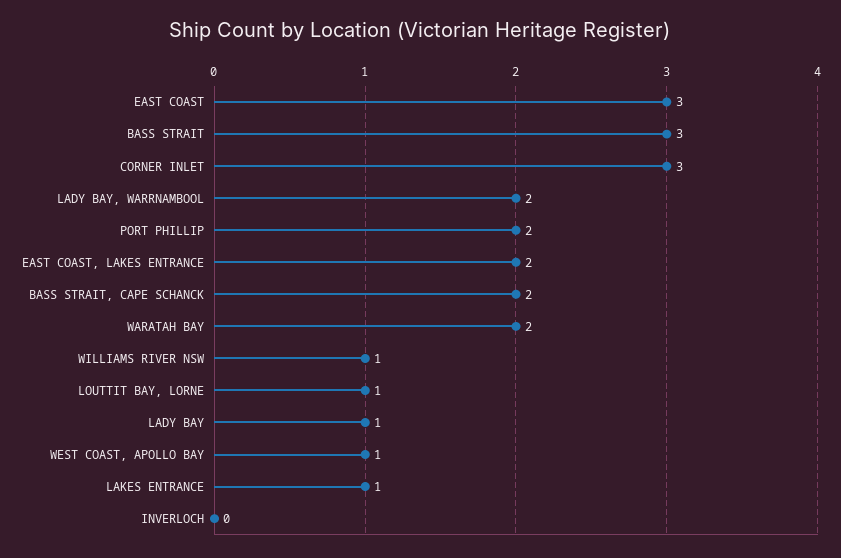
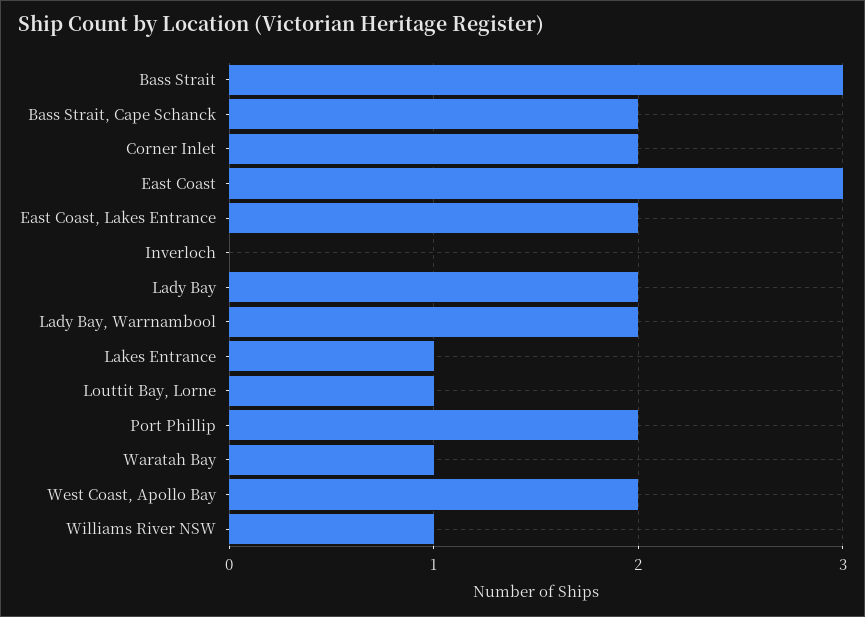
  {
    "EAST COAST": 3,
    "BASS STRAIT": 3,
-   "CORNER INLET": 3,
+   "CORNER INLET": 2,
    "LADY BAY, WARRNAMBOOL": 2,
    "PORT PHILLIP": 2,
    "EAST COAST, LAKES ENTRANCE": 2,
    "BASS STRAIT, CAPE SCHANCK": 2,
-   "WARATAH BAY": 2,
+   "WARATAH BAY": 1,
    "WILLIAMS RIVER NSW": 1,
    "LOUTTIT BAY, LORNE": 1,
-   "LADY BAY": 1,
+   "LADY BAY": 2,
-   "WEST COAST, APOLLO BAY": 1,
+   "WEST COAST, APOLLO BAY": 2,
    "LAKES ENTRANCE": 1,
    "INVERLOCH": 0
  }

